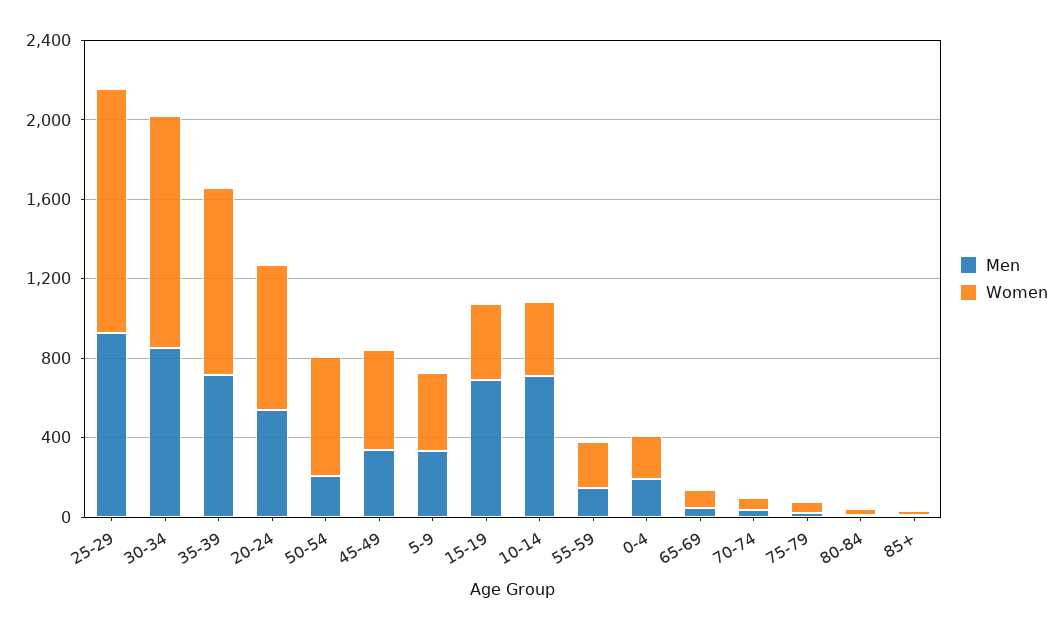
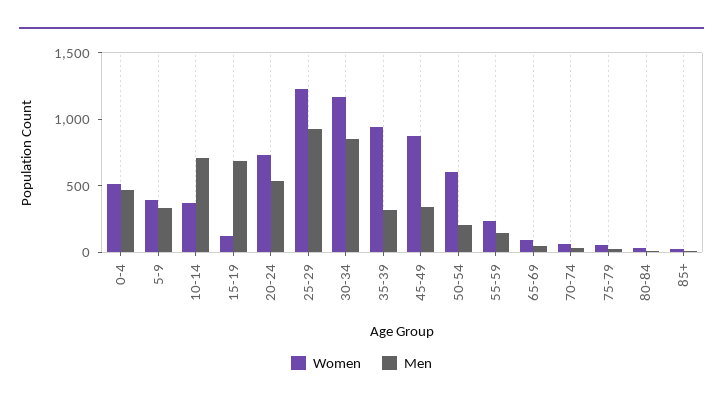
  {
    "Men": {
      "25-29": 900,
      "30-34": 900,
-     "35-39": 700,
+     "35-39": 300,
      "20-24": 500,
      "50-54": 200,
      "45-49": 300,
      "5-9": 300,
      "15-19": 700,
      "10-14": 700,
      "55-59": 100,
-     "0-4": 200,
+     "0-4": 500,
      "65-69": 0,
      "70-74": 0,
      "75-79": 0,
      "80-84": 0,
      "85+": 0
    },
    "Women": {
      "25-29": 1200,
      "30-34": 1200,
      "35-39": 900,
      "20-24": 700,
      "50-54": 600,
-     "45-49": 500,
+     "45-49": 900,
      "5-9": 400,
-     "15-19": 400,
+     "15-19": 100,
      "10-14": 400,
      "55-59": 200,
-     "0-4": 200,
+     "0-4": 500,
      "65-69": 100,
      "70-74": 100,
      "75-79": 100,
      "80-84": 0,
      "85+": 0
    }
  }

